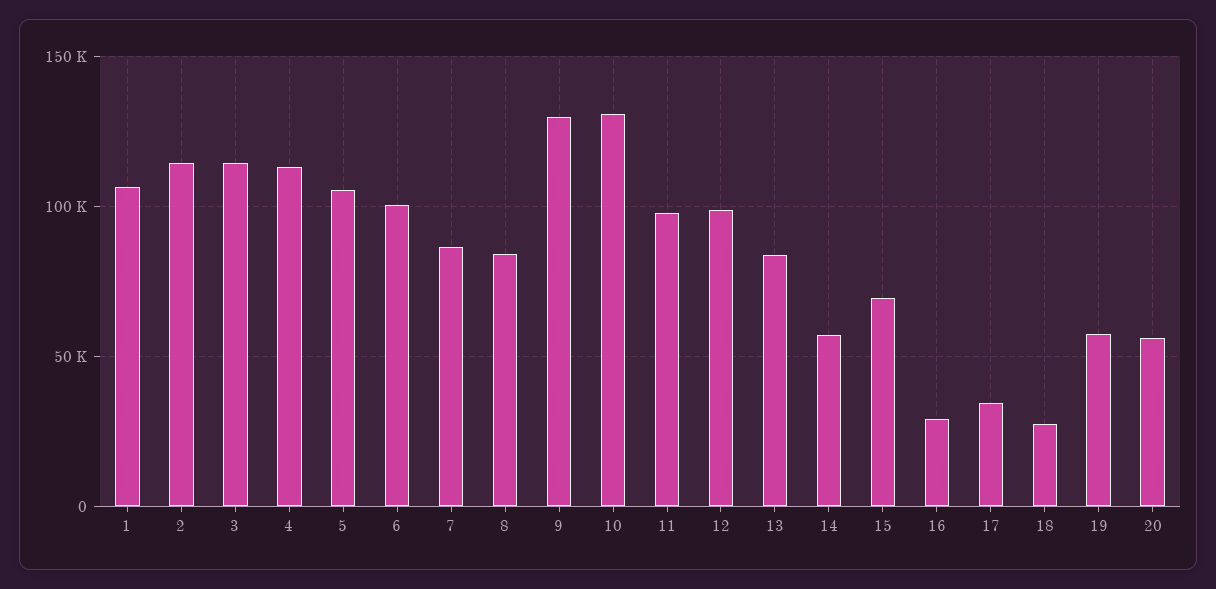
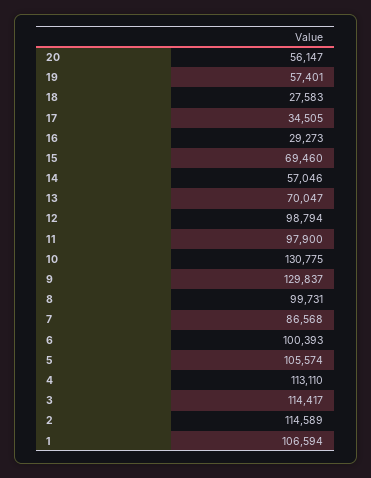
  {
    "1": 106594,
    "2": 114589,
    "3": 114417,
    "4": 113110,
    "5": 105574,
    "6": 100393,
    "7": 86568,
-   "8": 85000,
+   "8": 99731,
    "9": 129837,
    "10": 130775,
    "11": 97900,
    "12": 98794,
-   "13": 85000,
+   "13": 70047,
    "14": 57046,
    "15": 69460,
    "16": 29273,
    "17": 34505,
    "18": 27583,
    "19": 57401,
    "20": 56147
  }

